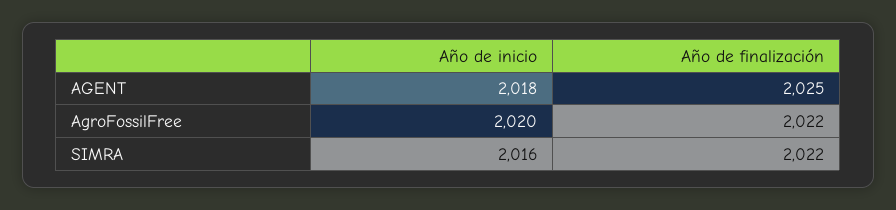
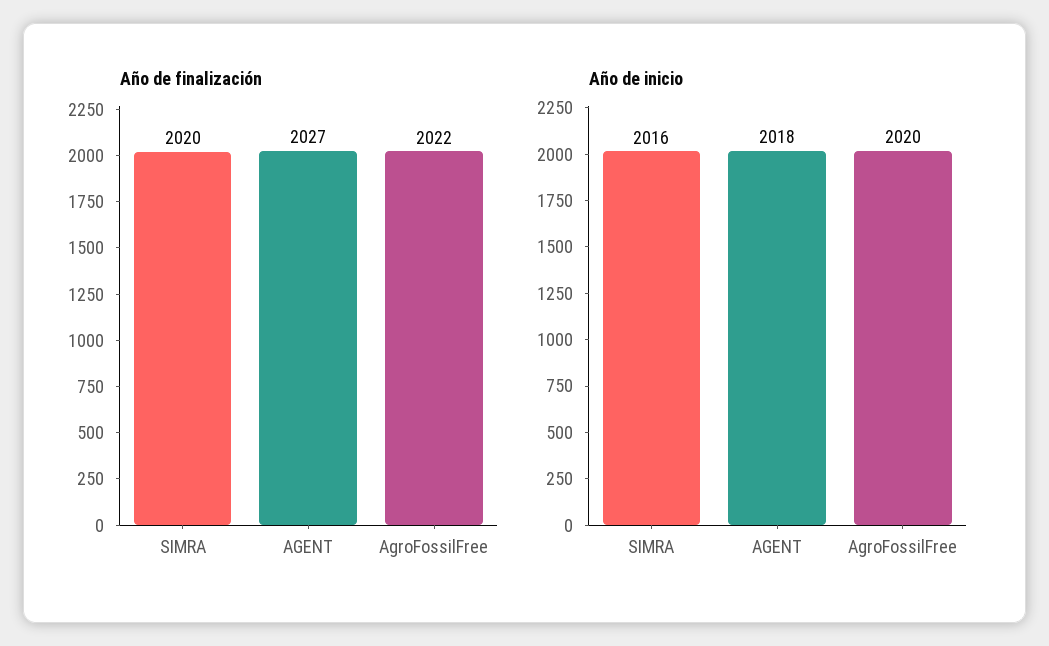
  {
    "Año de inicio": {
      "AGENT": 2018,
      "AgroFossilFree": 2020,
      "SIMRA": 2016
    },
    "Año de finalización": {
-     "AGENT": 2025,
+     "AGENT": 2027,
      "AgroFossilFree": 2022,
-     "SIMRA": 2022
+     "SIMRA": 2020
    }
  }

